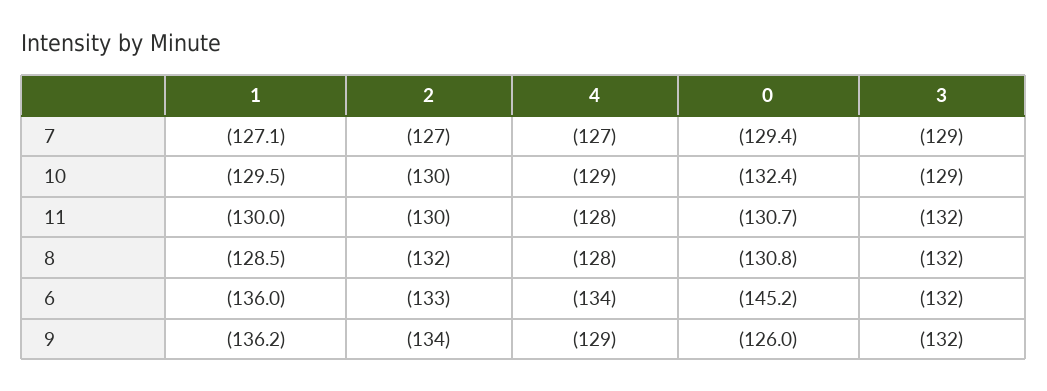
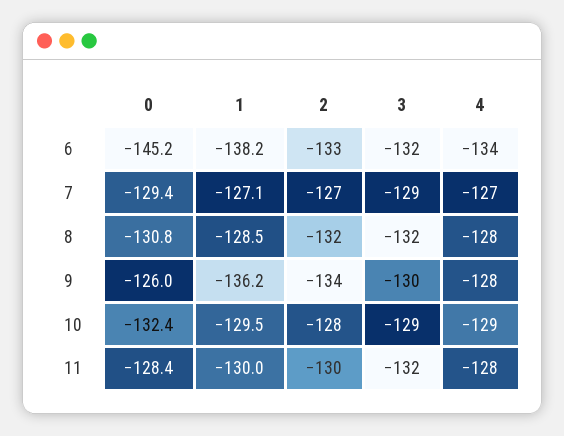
  {
    "1": {
      "7": -127.1,
      "10": -129.5,
      "11": -130,
      "8": -128.5,
-     "6": -136,
+     "6": -138.2,
      "9": -136.2
    },
    "2": {
      "7": -127,
-     "10": -130,
+     "10": -128,
      "11": -130,
      "8": -132,
      "6": -133,
      "9": -134
    },
    "4": {
      "7": -127,
      "10": -129,
      "11": -128,
      "8": -128,
      "6": -134,
-     "9": -129
+     "9": -128
    },
    "0": {
      "7": -129.4,
      "10": -132.4,
-     "11": -130.7,
+     "11": -128.4,
      "8": -130.8,
      "6": -145.2,
      "9": -126
    },
    "3": {
      "7": -129,
      "10": -129,
      "11": -132,
      "8": -132,
      "6": -132,
-     "9": -132
+     "9": -130
    }
  }

